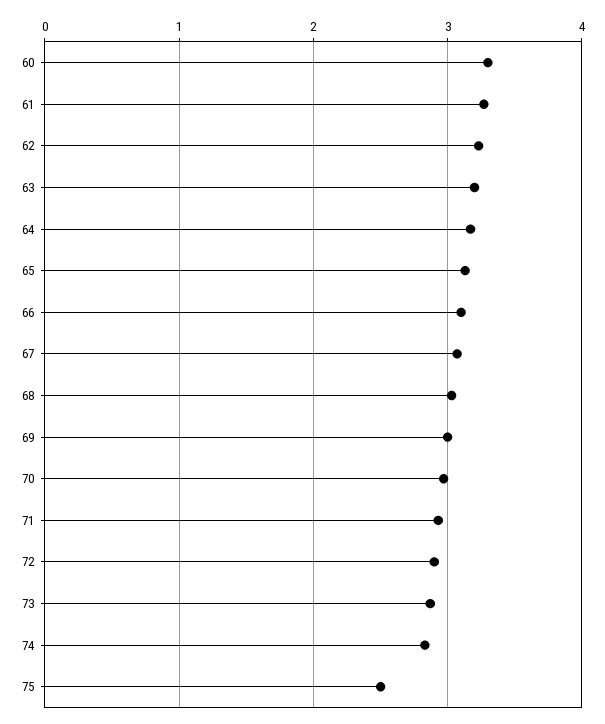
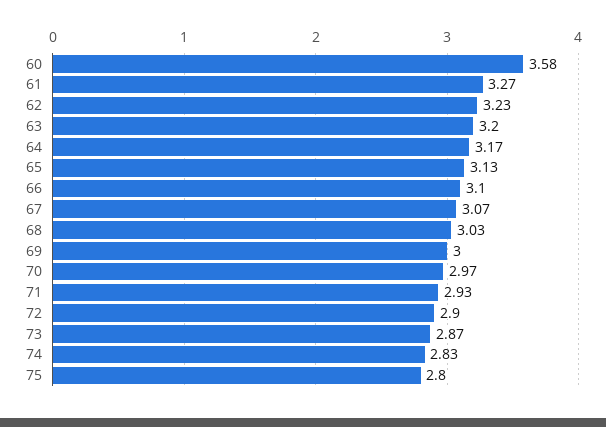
  {
-   "60": 3.3,
+   "60": 3.58,
    "61": 3.27,
    "62": 3.23,
    "63": 3.2,
    "64": 3.17,
    "65": 3.13,
    "66": 3.1,
    "67": 3.07,
    "68": 3.03,
    "69": 3,
    "70": 2.97,
    "71": 2.93,
    "72": 2.9,
    "73": 2.87,
    "74": 2.83,
-   "75": 2.5
+   "75": 2.8
  }

